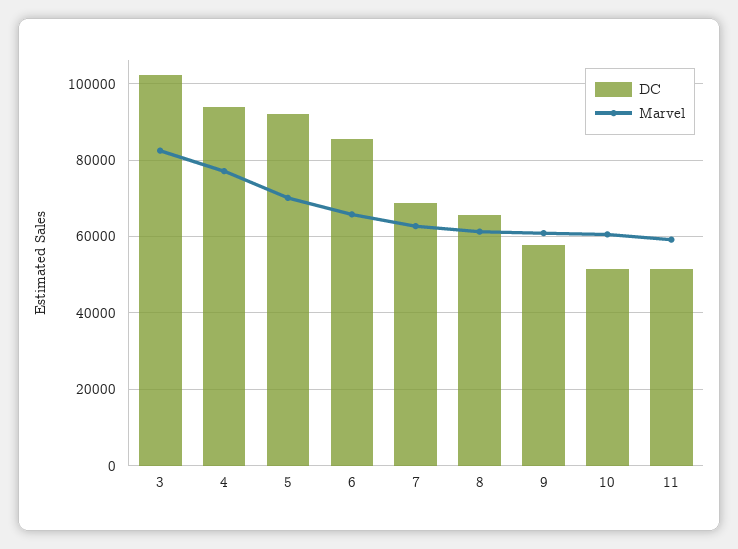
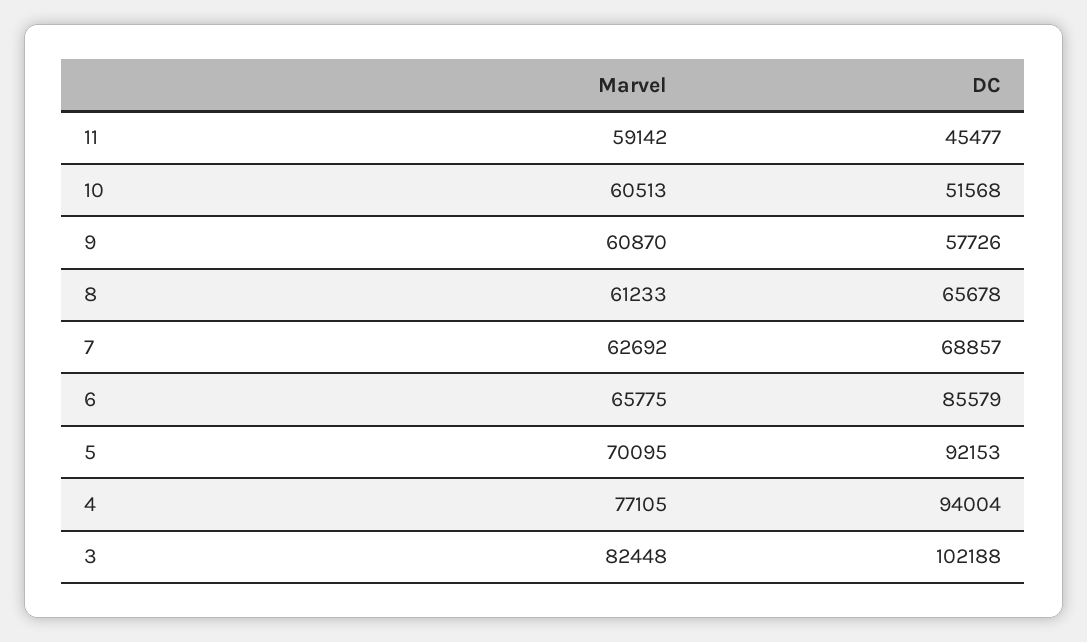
  {
    "DC": {
      "3": 102188,
      "4": 94004,
      "5": 92153,
      "6": 85579,
      "7": 68857,
      "8": 65678,
      "9": 57726,
      "10": 51568,
-     "11": 52000
+     "11": 45477
    },
    "Marvel": {
      "3": 82448,
      "4": 77105,
      "5": 70095,
      "6": 65775,
      "7": 62692,
      "8": 61233,
      "9": 60870,
      "10": 60513,
      "11": 59142
    }
  }

